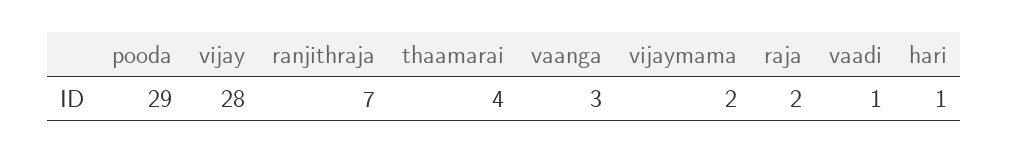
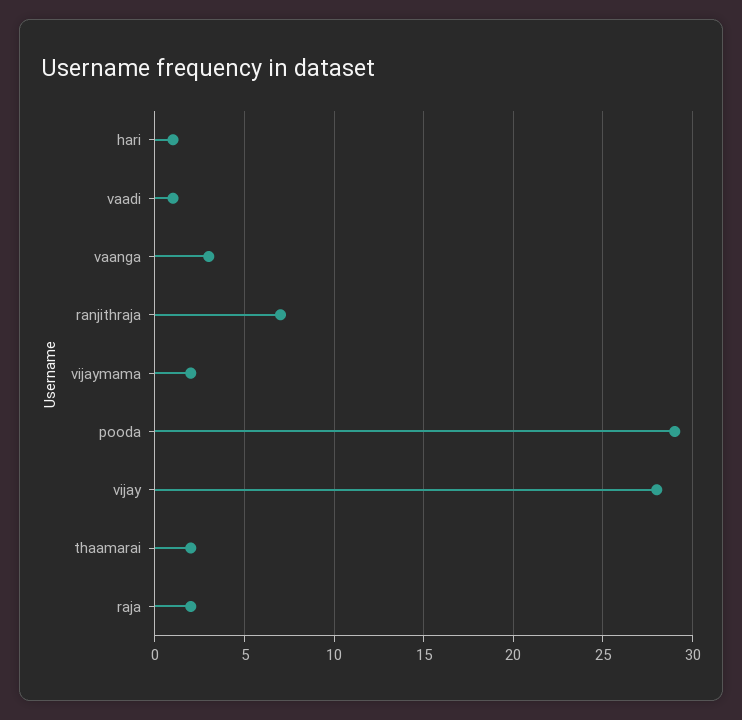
  {
    "pooda": 29,
    "vijay": 28,
    "ranjithraja": 7,
-   "thaamarai": 4,
+   "thaamarai": 2,
    "vaanga": 3,
    "vijaymama": 2,
    "raja": 2,
    "vaadi": 1,
    "hari": 1
  }

